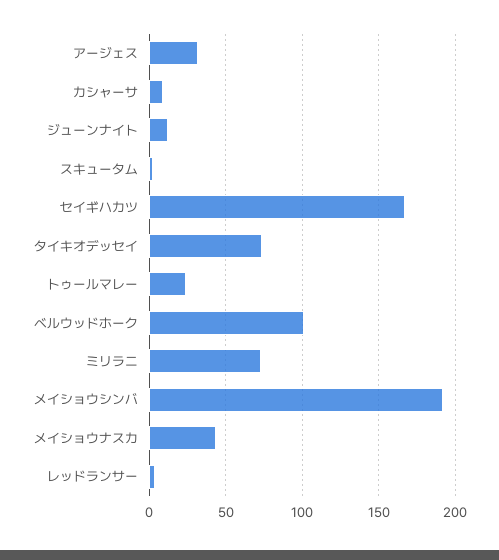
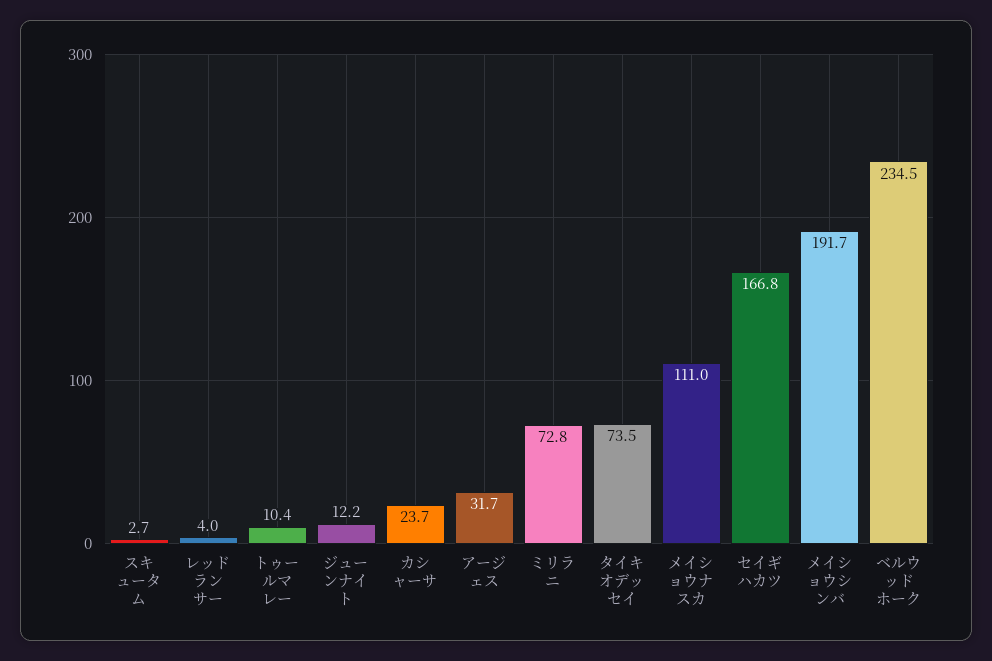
  {
    "アージェス": 31.7,
-   "カシャーサ": 10,
+   "カシャーサ": 23.7,
    "ジューンナイト": 12.2,
    "スキュータム": 2.7,
    "セイギハカツ": 166.8,
    "タイキオデッセイ": 73.5,
-   "トゥールマレー": 25,
+   "トゥールマレー": 10.4,
-   "ベルウッドホーク": 100,
+   "ベルウッドホーク": 234.5,
    "ミリラニ": 72.8,
    "メイショウシンバ": 191.7,
-   "メイショウナスカ": 45,
+   "メイショウナスカ": 111,
    "レッドランサー": 4
  }

